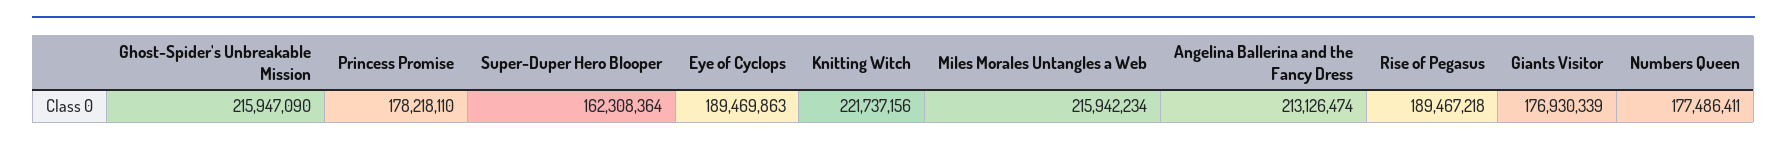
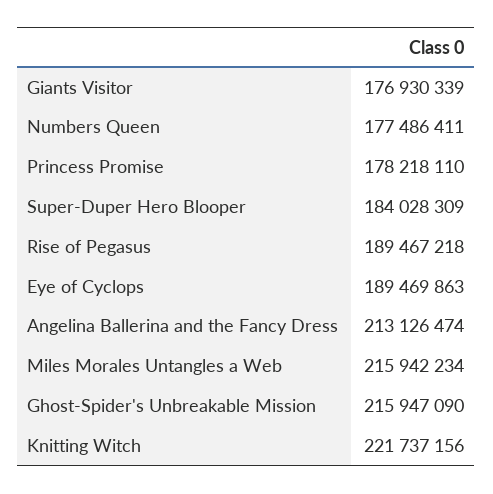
  {
    "Ghost-Spider's Unbreakable Mission": 215947090,
    "Princess Promise": 178218110,
-   "Super-Duper Hero Blooper": 162308364,
+   "Super-Duper Hero Blooper": 184028309,
    "Eye of Cyclops": 189469863,
    "Knitting Witch": 221737156,
    "Miles Morales Untangles a Web": 215942234,
    "Angelina Ballerina and the Fancy Dress": 213126474,
    "Rise of Pegasus": 189467218,
    "Giants Visitor": 176930339,
    "Numbers Queen": 177486411
  }

